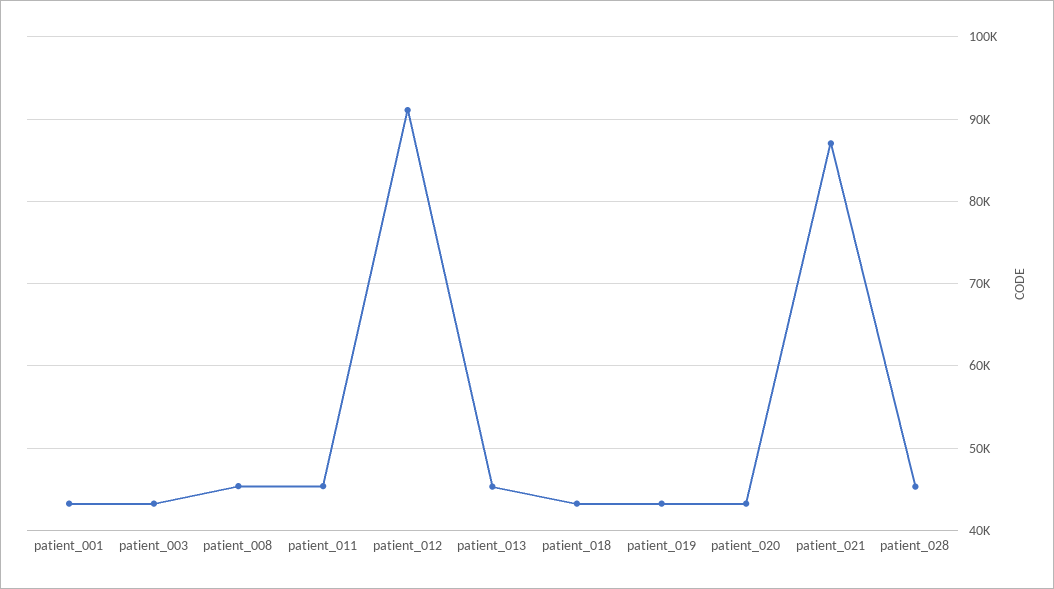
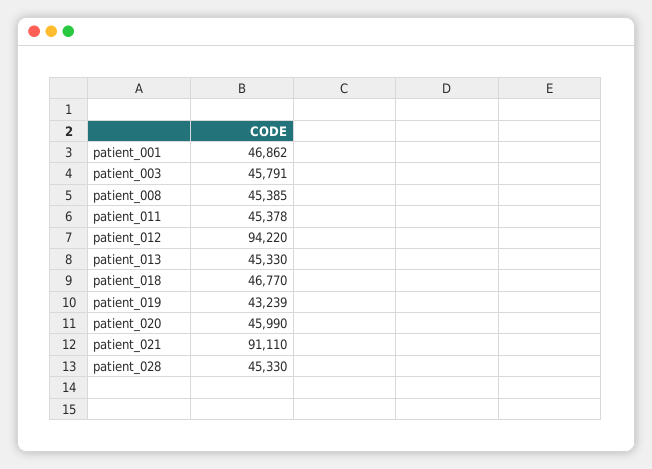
  {
-   "patient_001": 43000,
+   "patient_001": 46862,
-   "patient_003": 43000,
+   "patient_003": 45791,
    "patient_008": 45385,
    "patient_011": 45378,
-   "patient_012": 91000,
+   "patient_012": 94220,
    "patient_013": 45330,
-   "patient_018": 43000,
+   "patient_018": 46770,
    "patient_019": 43239,
-   "patient_020": 43000,
+   "patient_020": 45990,
-   "patient_021": 87000,
+   "patient_021": 91110,
    "patient_028": 45330
  }

